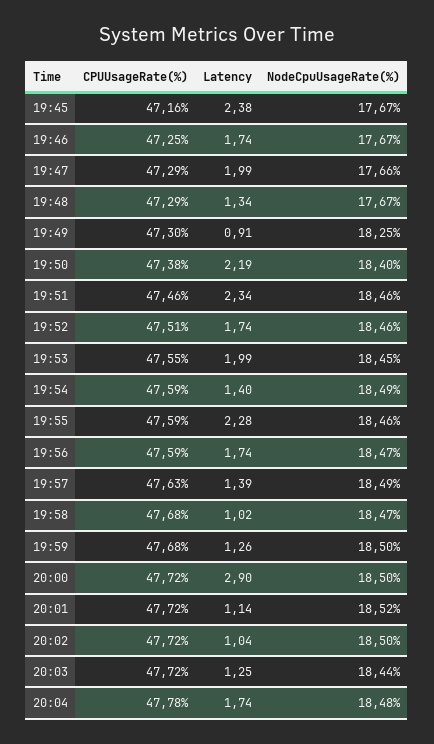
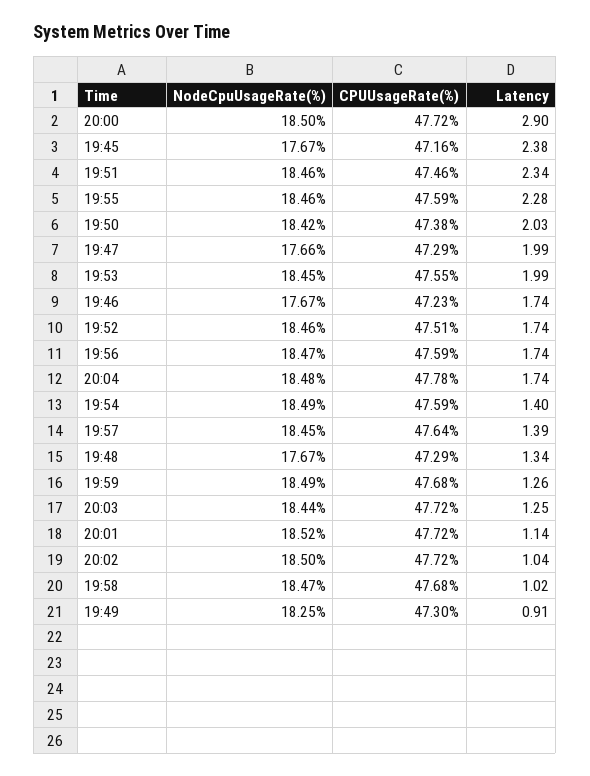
  {
    "CPUUsageRate(%)": {
      "19:45": 47.16,
-     "19:46": 47.25,
+     "19:46": 47.23,
      "19:47": 47.29,
      "19:48": 47.29,
      "19:49": 47.3,
      "19:50": 47.38,
      "19:51": 47.46,
      "19:52": 47.51,
      "19:53": 47.55,
      "19:54": 47.59,
      "19:55": 47.59,
      "19:56": 47.59,
-     "19:57": 47.63,
+     "19:57": 47.64,
      "19:58": 47.68,
      "19:59": 47.68,
      "20:00": 47.72,
      "20:01": 47.72,
      "20:02": 47.72,
      "20:03": 47.72,
      "20:04": 47.78
    },
    "Latency": {
      "19:45": 2.38,
      "19:46": 1.74,
      "19:47": 1.99,
      "19:48": 1.34,
      "19:49": 0.91,
-     "19:50": 2.19,
+     "19:50": 2.03,
      "19:51": 2.34,
      "19:52": 1.74,
      "19:53": 1.99,
      "19:54": 1.4,
      "19:55": 2.28,
      "19:56": 1.74,
      "19:57": 1.39,
      "19:58": 1.02,
      "19:59": 1.26,
      "20:00": 2.9,
      "20:01": 1.14,
      "20:02": 1.04,
      "20:03": 1.25,
      "20:04": 1.74
    },
    "NodeCpuUsageRate(%)": {
      "19:45": 17.67,
      "19:46": 17.67,
      "19:47": 17.66,
      "19:48": 17.67,
      "19:49": 18.25,
-     "19:50": 18.4,
+     "19:50": 18.42,
      "19:51": 18.46,
      "19:52": 18.46,
      "19:53": 18.45,
      "19:54": 18.49,
      "19:55": 18.46,
      "19:56": 18.47,
-     "19:57": 18.49,
+     "19:57": 18.45,
      "19:58": 18.47,
-     "19:59": 18.5,
+     "19:59": 18.49,
      "20:00": 18.5,
      "20:01": 18.52,
      "20:02": 18.5,
      "20:03": 18.44,
      "20:04": 18.48
    }
  }

